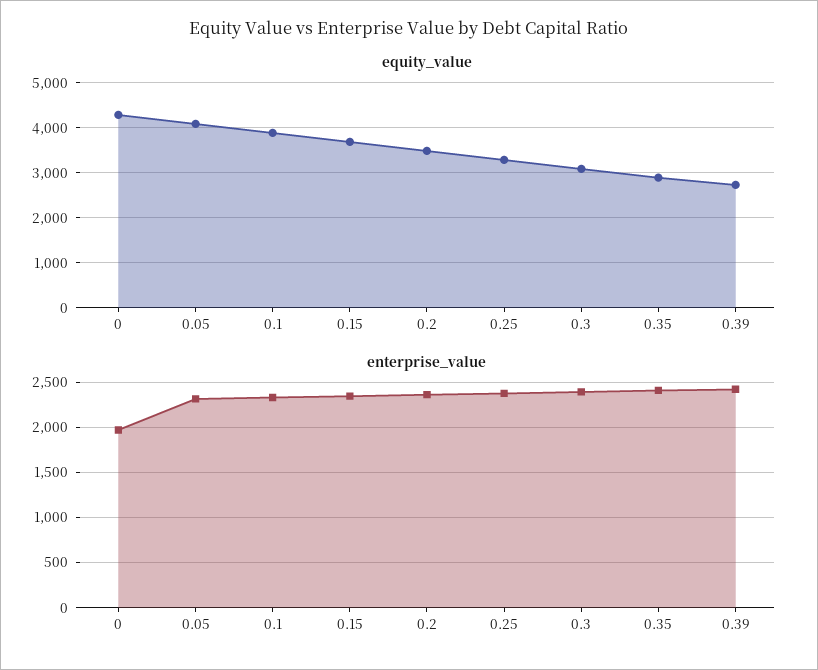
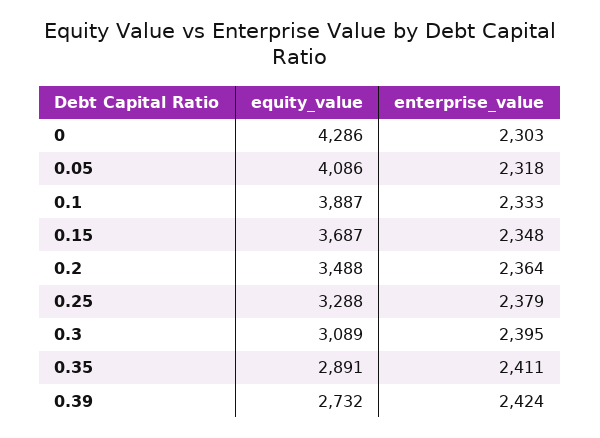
  {
    "equity_value": {
      "0": 4286,
      "0.05": 4086,
      "0.1": 3887,
      "0.15": 3687,
      "0.2": 3488,
      "0.25": 3288,
      "0.3": 3089,
      "0.35": 2891,
      "0.39": 2732
    },
    "enterprise_value": {
-     "0": 2000,
+     "0": 2303,
      "0.05": 2318,
      "0.1": 2333,
      "0.15": 2348,
      "0.2": 2364,
      "0.25": 2379,
      "0.3": 2395,
      "0.35": 2411,
      "0.39": 2424
    }
  }

